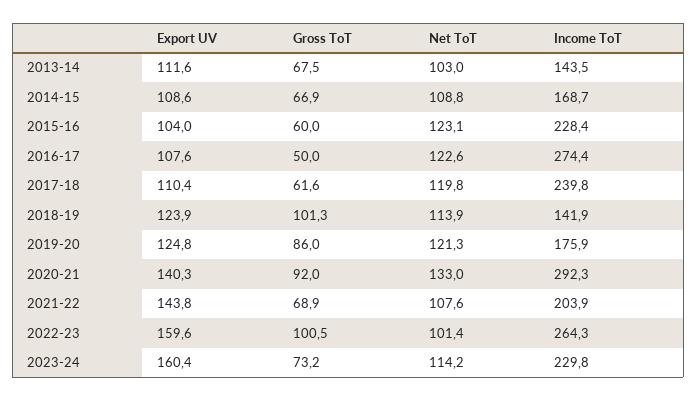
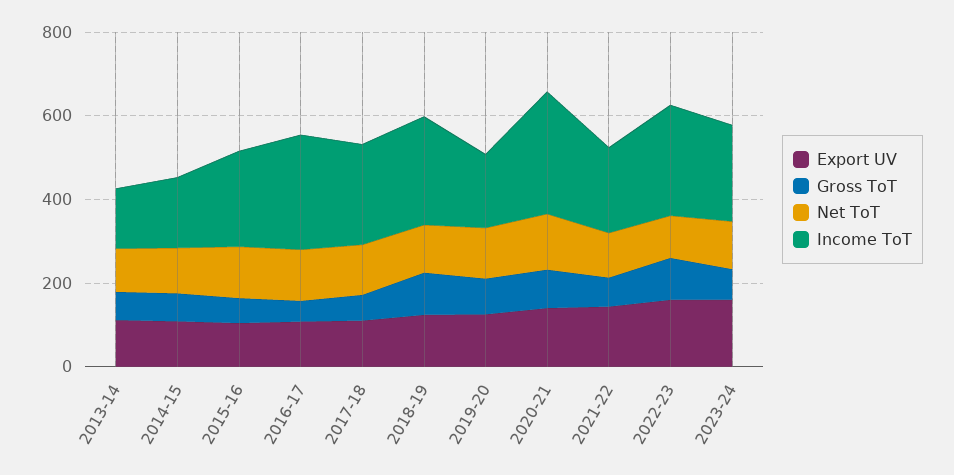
  {
    "Export UV": {
      "2013-14": 111.6,
      "2014-15": 108.6,
      "2015-16": 104,
      "2016-17": 107.6,
      "2017-18": 110.4,
      "2018-19": 123.9,
      "2019-20": 124.8,
      "2020-21": 140.3,
      "2021-22": 143.8,
      "2022-23": 159.6,
      "2023-24": 160.4
    },
    "Gross ToT": {
      "2013-14": 67.5,
      "2014-15": 66.9,
      "2015-16": 60,
      "2016-17": 50,
      "2017-18": 61.6,
      "2018-19": 101.3,
      "2019-20": 86,
      "2020-21": 92,
      "2021-22": 68.9,
      "2022-23": 100.5,
      "2023-24": 73.2
    },
    "Net ToT": {
      "2013-14": 103,
      "2014-15": 108.8,
      "2015-16": 123.1,
      "2016-17": 122.6,
      "2017-18": 119.8,
      "2018-19": 113.9,
      "2019-20": 121.3,
      "2020-21": 133,
      "2021-22": 107.6,
      "2022-23": 101.4,
      "2023-24": 114.2
    },
    "Income ToT": {
      "2013-14": 143.5,
      "2014-15": 168.7,
      "2015-16": 228.4,
      "2016-17": 274.4,
      "2017-18": 239.8,
-     "2018-19": 141.9,
+     "2018-19": 250,
      "2019-20": 175.9,
      "2020-21": 292.3,
      "2021-22": 203.9,
      "2022-23": 264.3,
      "2023-24": 229.8
    }
  }

